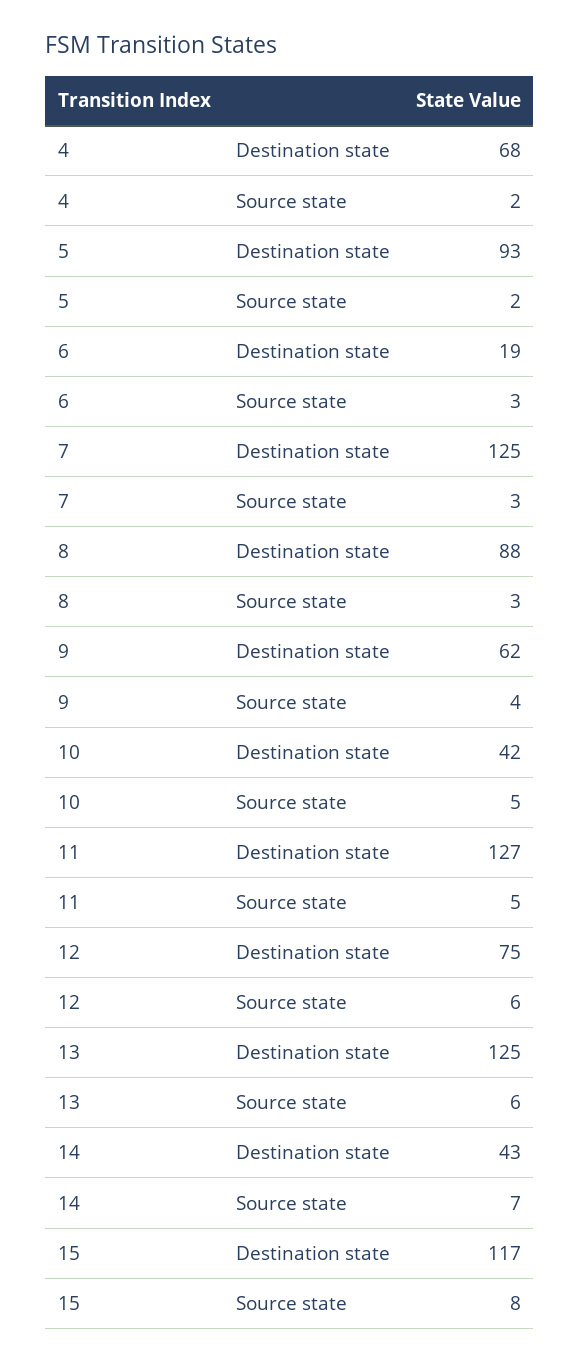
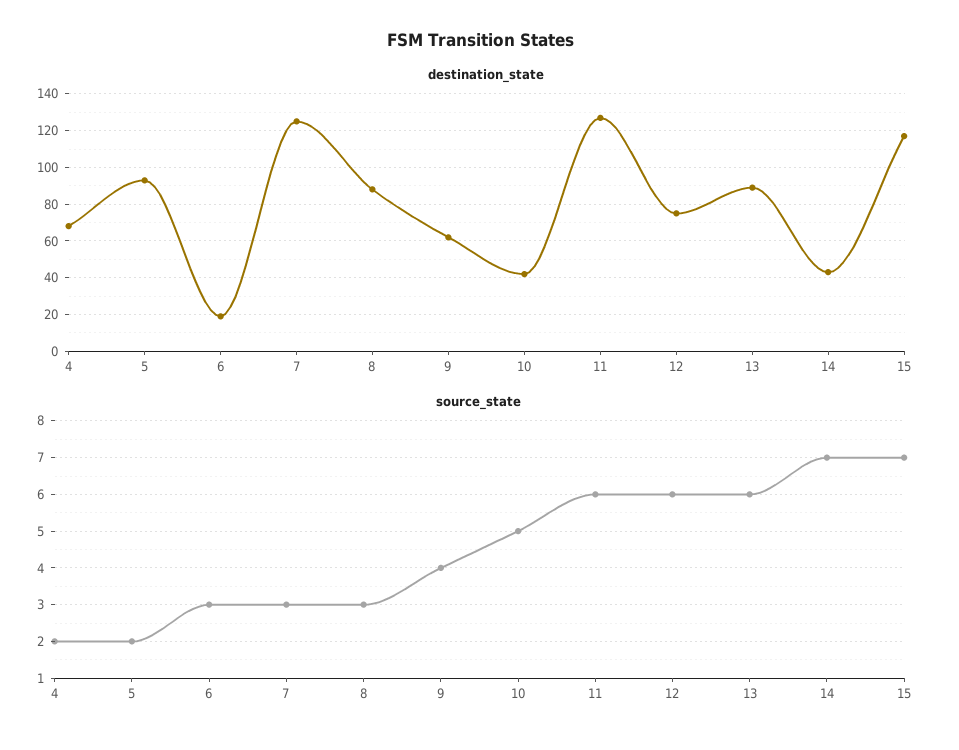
  {
    "Destination state": {
      "4": 68,
      "5": 93,
      "6": 19,
      "7": 125,
      "8": 88,
      "9": 62,
      "10": 42,
      "11": 127,
      "12": 75,
-     "13": 125,
+     "13": 90,
      "14": 43,
      "15": 117
    },
    "Source state": {
      "4": 2,
      "5": 2,
      "6": 3,
      "7": 3,
      "8": 3,
      "9": 4,
      "10": 5,
-     "11": 5,
+     "11": 6,
      "12": 6,
      "13": 6,
      "14": 7,
-     "15": 8
+     "15": 7
    }
  }

